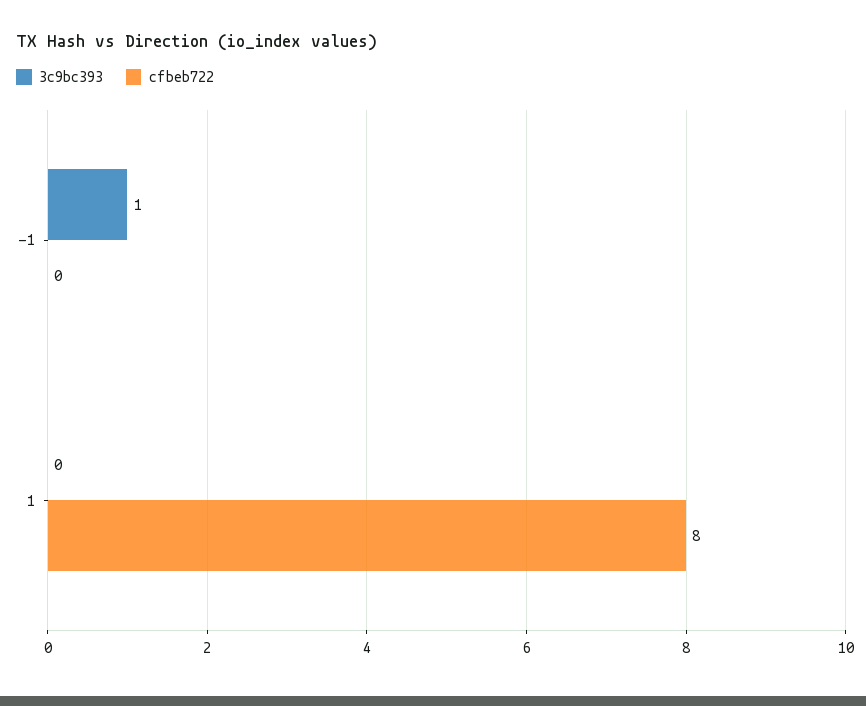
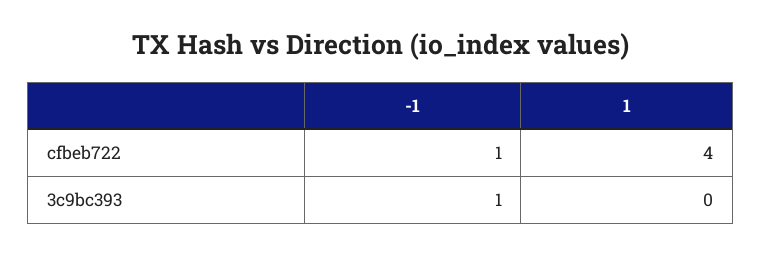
  {
    "3c9bc393": {
      "-1": 1,
      "1": 0
    },
    "cfbeb722": {
-     "-1": 0,
+     "-1": 1,
-     "1": 8
+     "1": 4
    }
  }

